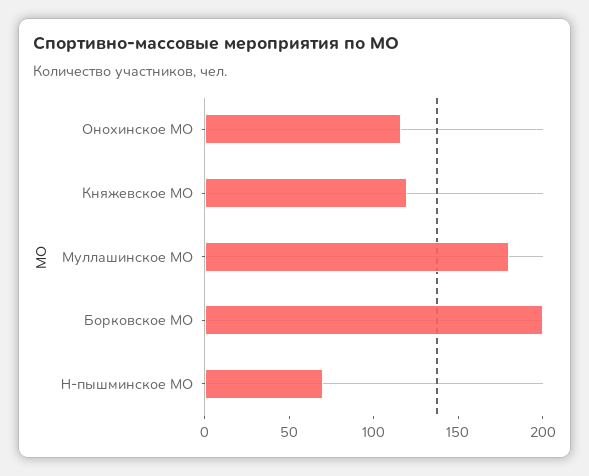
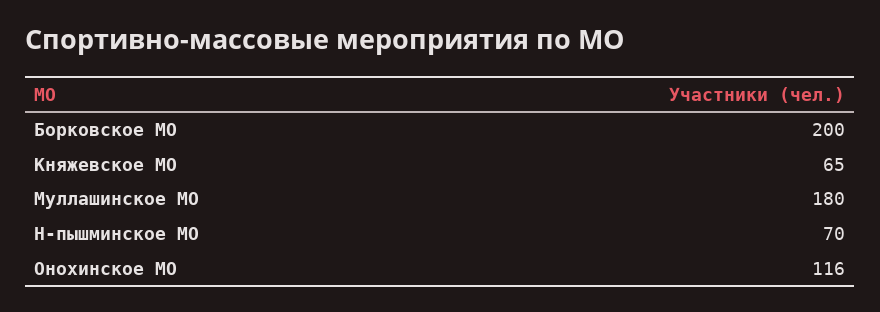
  {
    "Онохинское МО": 116,
-   "Княжевское МО": 120,
+   "Княжевское МО": 65,
    "Муллашинское МО": 180,
    "Борковское МО": 200,
    "Н-пышминское МО": 70
  }

